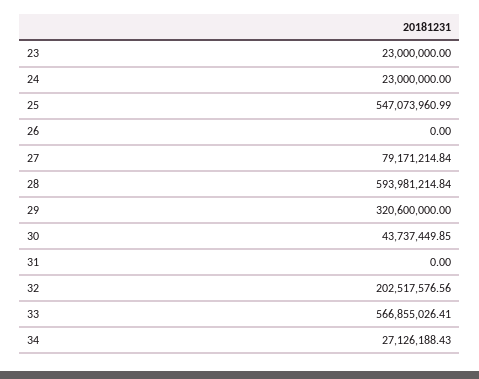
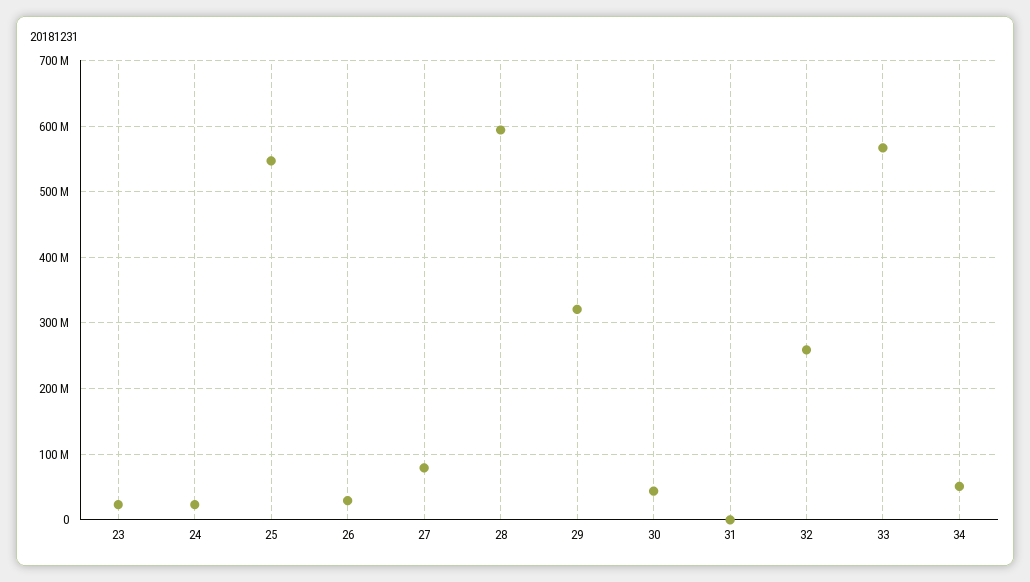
  {
    "23": 23000000,
    "24": 23000000,
    "25": 547073960.99,
-   "26": 0,
+   "26": 30000000,
    "27": 79171214.84,
    "28": 593981214.84,
    "29": 320600000,
    "30": 43737449.85,
    "31": 0,
-   "32": 202517576.56,
+   "32": 260000000,
    "33": 566855026.41,
-   "34": 27126188.43
+   "34": 50000000
  }

